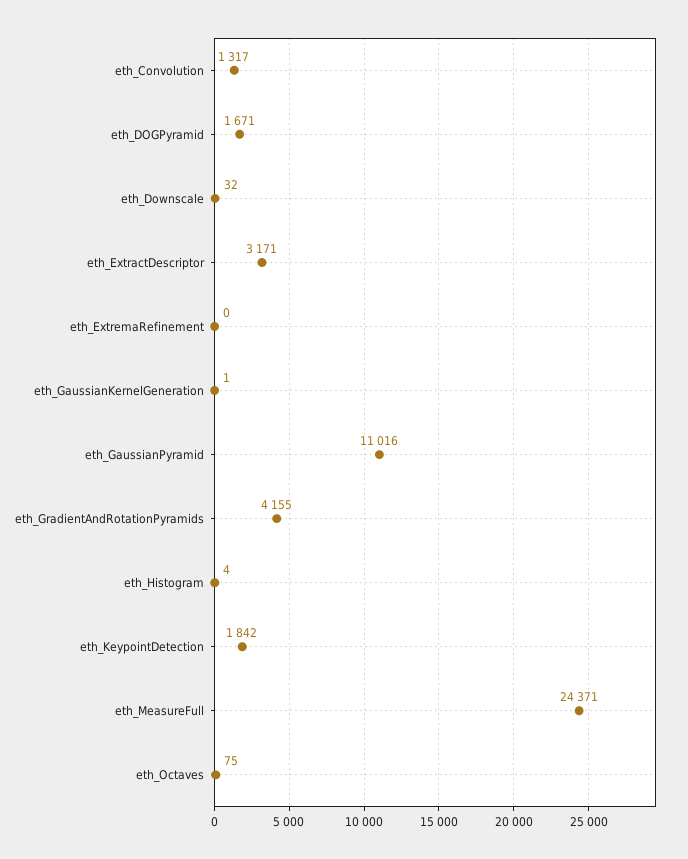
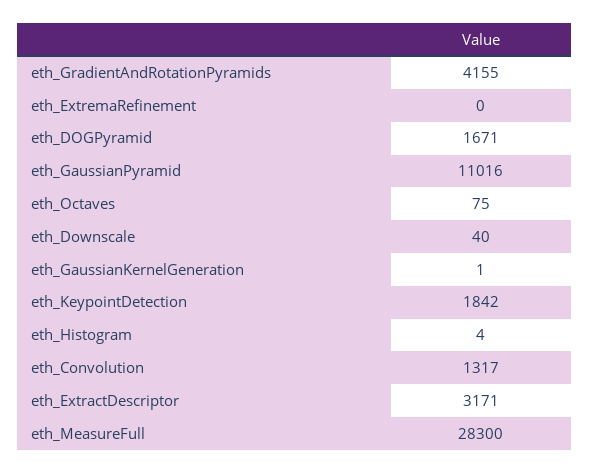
  {
    "eth_Convolution": 1317,
    "eth_DOGPyramid": 1671,
-   "eth_Downscale": 32,
+   "eth_Downscale": 40,
    "eth_ExtractDescriptor": 3171,
    "eth_ExtremaRefinement": 0,
    "eth_GaussianKernelGeneration": 1,
    "eth_GaussianPyramid": 11016,
    "eth_GradientAndRotationPyramids": 4155,
    "eth_Histogram": 4,
    "eth_KeypointDetection": 1842,
-   "eth_MeasureFull": 24371,
+   "eth_MeasureFull": 28300,
    "eth_Octaves": 75
  }

